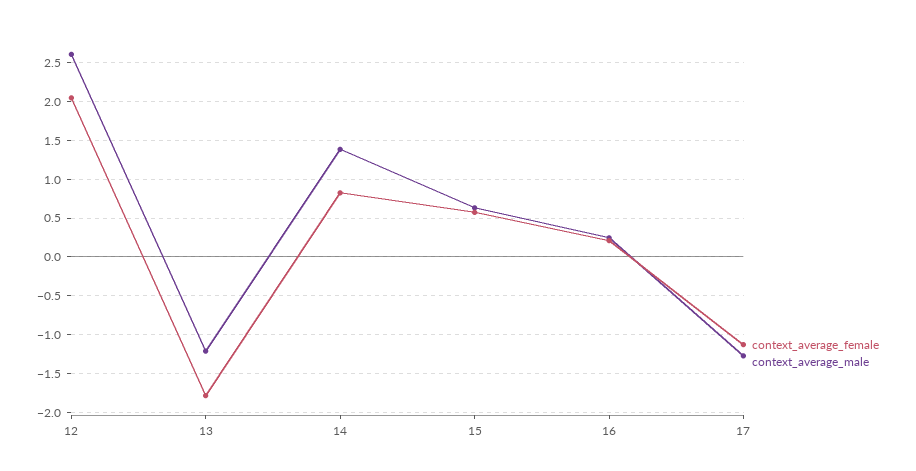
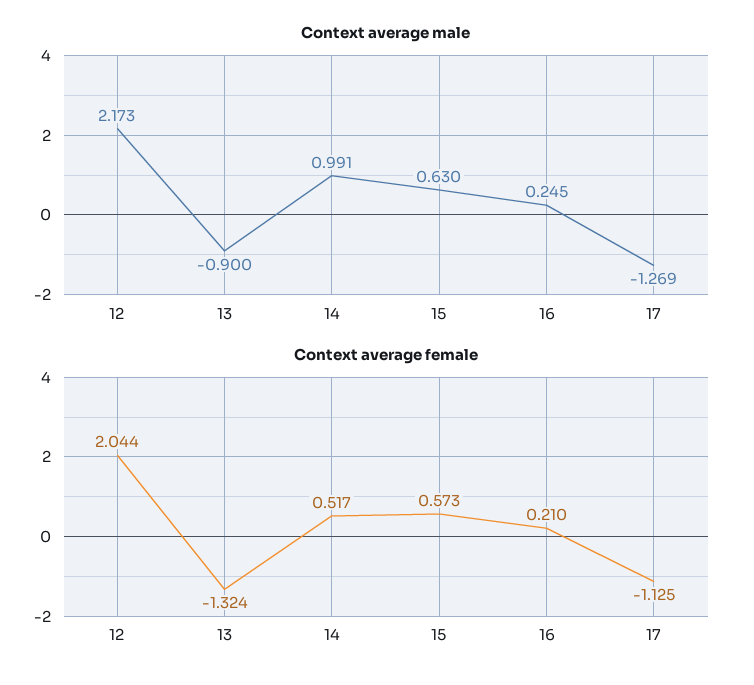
  {
    "context_average_female": {
      "12": 2.044,
-     "13": -1.8,
+     "13": -1.324,
-     "14": 0.8,
+     "14": 0.517,
      "15": 0.573,
      "16": 0.21,
      "17": -1.125
    },
    "context_average_male": {
-     "12": 2.6,
+     "12": 2.173,
-     "13": -1.2,
+     "13": -0.9,
-     "14": 1.4,
+     "14": 0.991,
      "15": 0.63,
      "16": 0.245,
      "17": -1.269
    }
  }

